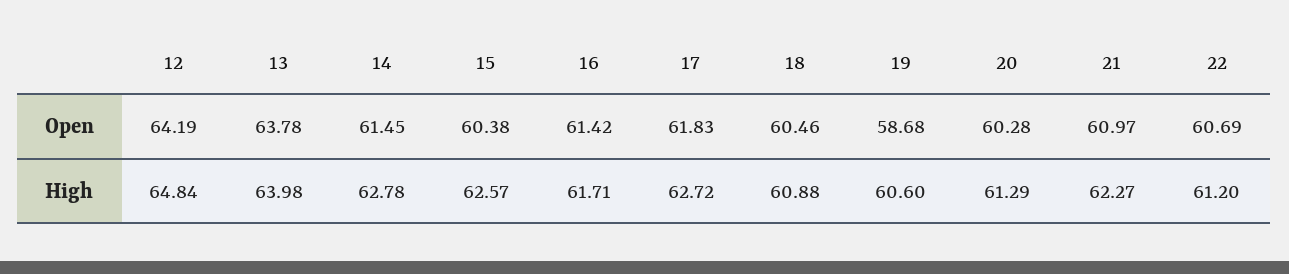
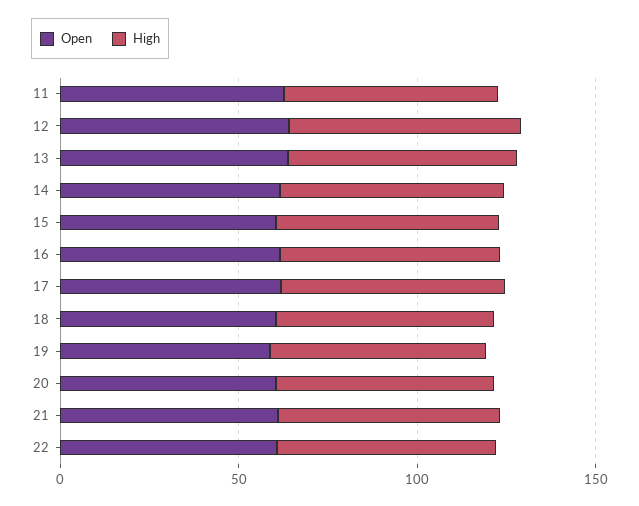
  {
    "Open": {
      "12": 64.19,
      "13": 63.78,
      "14": 61.45,
      "15": 60.38,
      "16": 61.42,
      "17": 61.83,
      "18": 60.46,
      "19": 58.68,
      "20": 60.28,
      "21": 60.97,
-     "22": 60.69
+     "22": 60.69,
+     "11": 60
    },
    "High": {
      "12": 64.84,
      "13": 63.98,
      "14": 62.78,
      "15": 62.57,
      "16": 61.71,
      "17": 62.72,
      "18": 60.88,
      "19": 60.6,
      "20": 61.29,
      "21": 62.27,
-     "22": 61.2
+     "22": 61.2,
+     "11": 60
    }
  }

